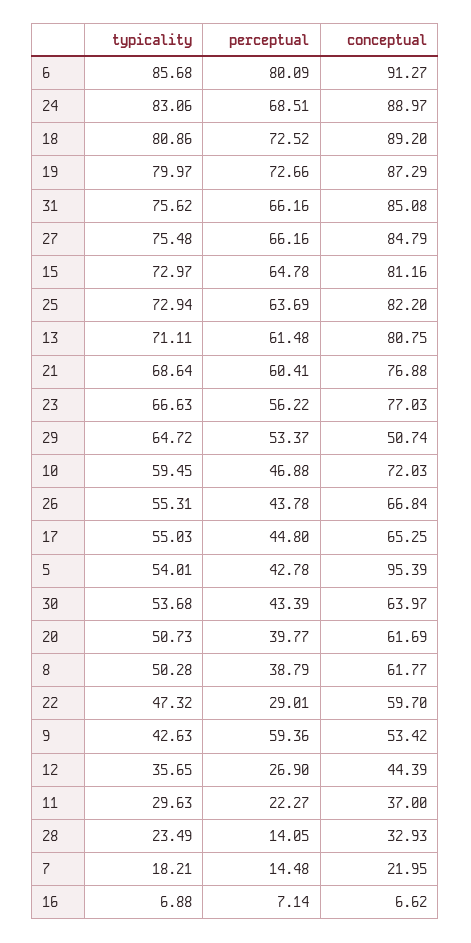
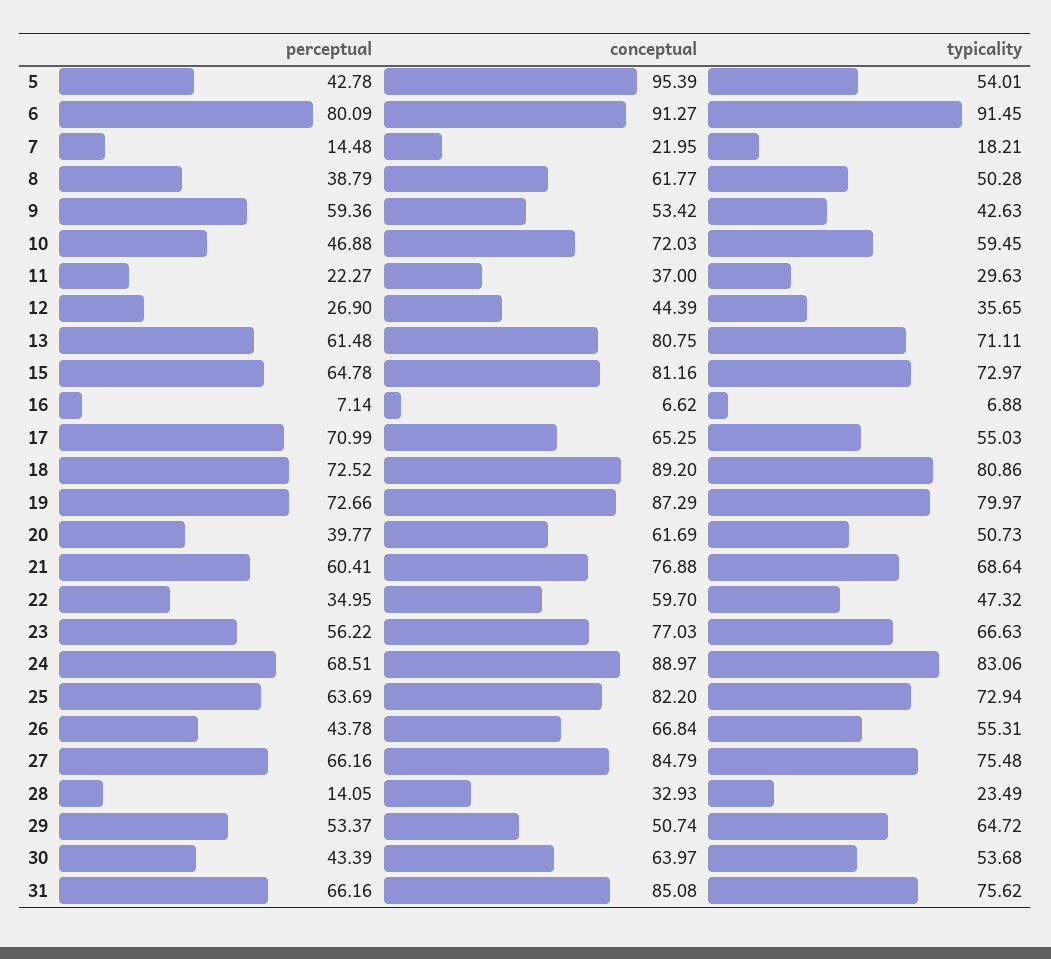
  {
    "typicality": {
-     "6": 85.68,
+     "6": 91.45,
      "24": 83.06,
      "18": 80.86,
      "19": 79.97,
      "31": 75.62,
      "27": 75.48,
      "15": 72.97,
      "25": 72.94,
      "13": 71.11,
      "21": 68.64,
      "23": 66.63,
      "29": 64.72,
      "10": 59.45,
      "26": 55.31,
      "17": 55.03,
      "5": 54.01,
      "30": 53.68,
      "20": 50.73,
      "8": 50.28,
      "22": 47.32,
      "9": 42.63,
      "12": 35.65,
      "11": 29.63,
      "28": 23.49,
      "7": 18.21,
      "16": 6.88
    },
    "perceptual": {
      "6": 80.09,
      "24": 68.51,
      "18": 72.52,
      "19": 72.66,
      "31": 66.16,
      "27": 66.16,
      "15": 64.78,
      "25": 63.69,
      "13": 61.48,
      "21": 60.41,
      "23": 56.22,
      "29": 53.37,
      "10": 46.88,
      "26": 43.78,
-     "17": 44.8,
+     "17": 70.99,
      "5": 42.78,
      "30": 43.39,
      "20": 39.77,
      "8": 38.79,
-     "22": 29.01,
+     "22": 34.95,
      "9": 59.36,
      "12": 26.9,
      "11": 22.27,
      "28": 14.05,
      "7": 14.48,
      "16": 7.14
    },
    "conceptual": {
      "6": 91.27,
      "24": 88.97,
      "18": 89.2,
      "19": 87.29,
      "31": 85.08,
      "27": 84.79,
      "15": 81.16,
      "25": 82.2,
      "13": 80.75,
      "21": 76.88,
      "23": 77.03,
      "29": 50.74,
      "10": 72.03,
      "26": 66.84,
      "17": 65.25,
      "5": 95.39,
      "30": 63.97,
      "20": 61.69,
      "8": 61.77,
      "22": 59.7,
      "9": 53.42,
      "12": 44.39,
      "11": 37,
      "28": 32.93,
      "7": 21.95,
      "16": 6.62
    }
  }

